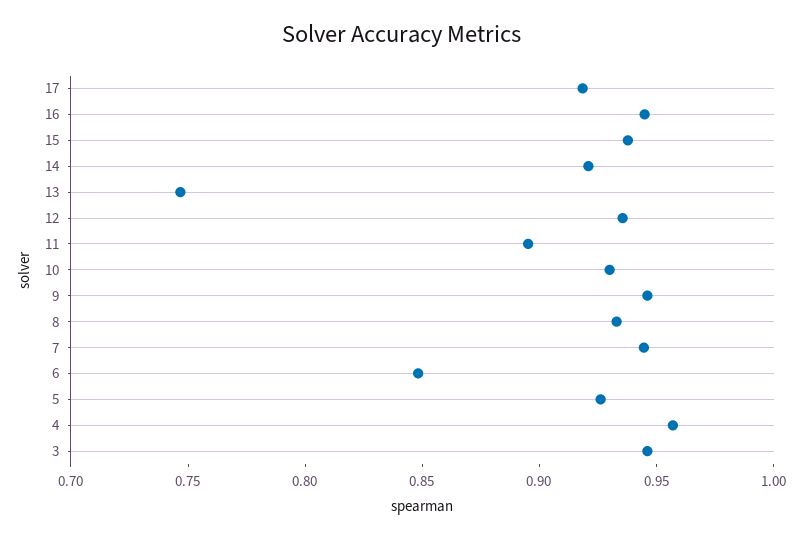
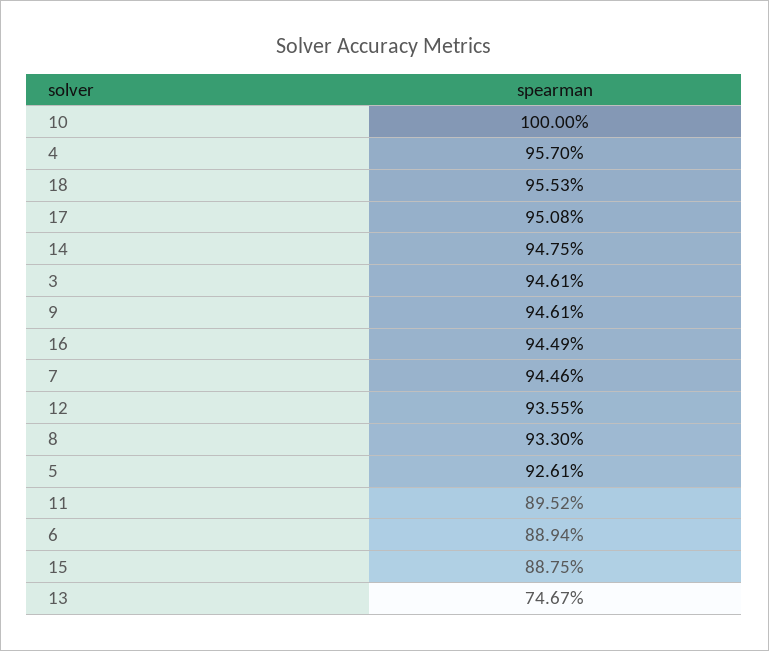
  {
-   "17": 0.92,
+   "17": 0.9508,
    "16": 0.9449,
-   "15": 0.94,
+   "15": 0.8875,
-   "14": 0.92,
+   "14": 0.9475,
    "13": 0.7467,
    "12": 0.9355,
    "11": 0.8952,
-   "10": 0.93,
+   "10": 1,
    "9": 0.9461,
    "8": 0.933,
    "7": 0.9446,
-   "6": 0.85,
+   "6": 0.8894,
    "5": 0.9261,
    "4": 0.957,
-   "3": 0.9461
+   "3": 0.9461,
+   "18": 0.9553
  }

